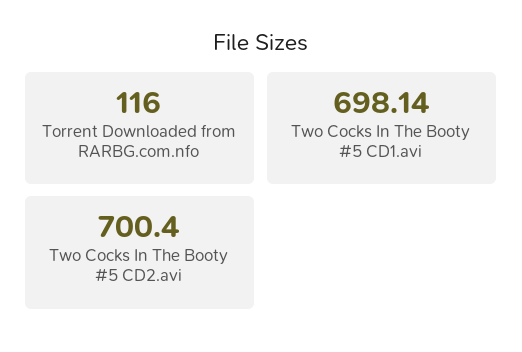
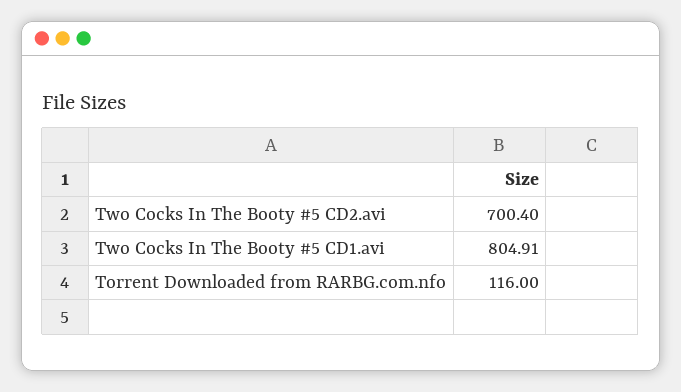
  {
    "Torrent Downloaded from RARBG.com.nfo": 116,
-   "Two Cocks In The Booty #5 CD1.avi": 698.14,
+   "Two Cocks In The Booty #5 CD1.avi": 804.91,
    "Two Cocks In The Booty #5 CD2.avi": 700.4
  }

